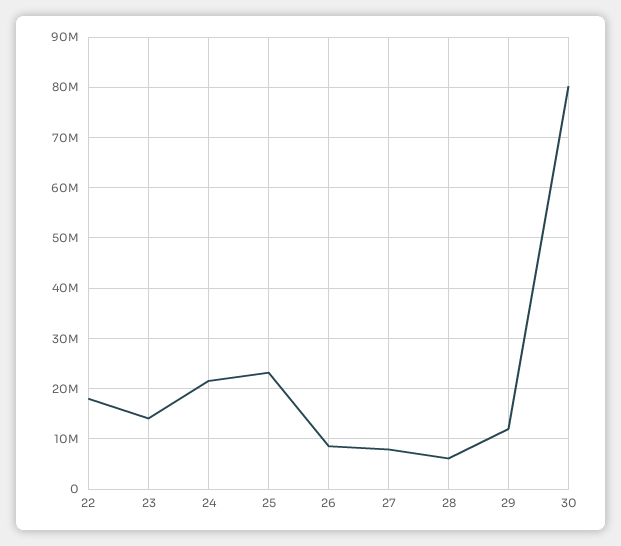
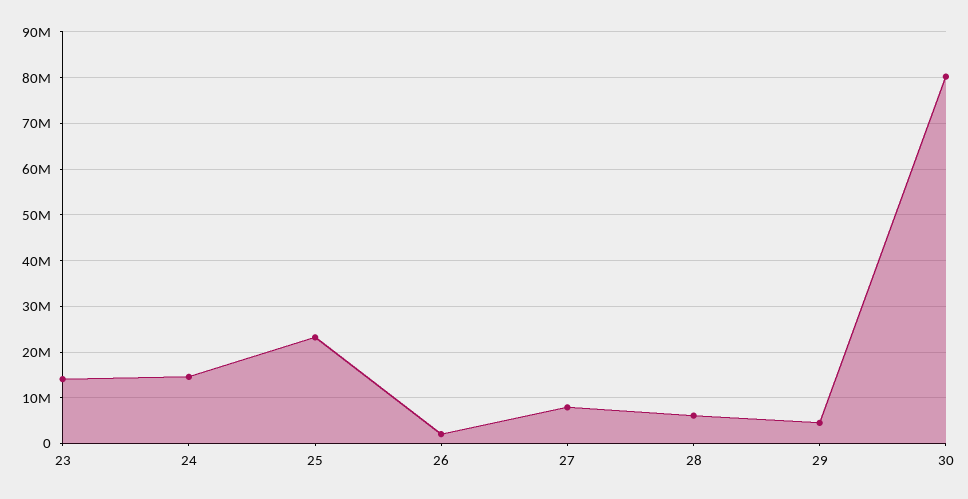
  {
-   "22": 18000000,
    "23": 14000000,
-   "24": 22000000,
+   "24": 14000000,
    "25": 24000000,
-   "26": 8000000,
+   "26": 2000000,
    "27": 8000000,
    "28": 6000000,
-   "29": 12000000,
+   "29": 4000000,
    "30": 80000000
  }

